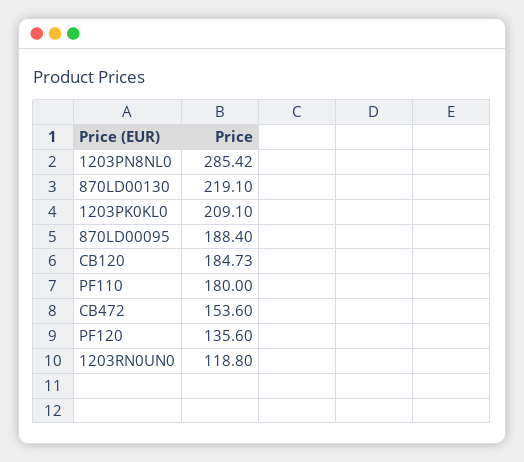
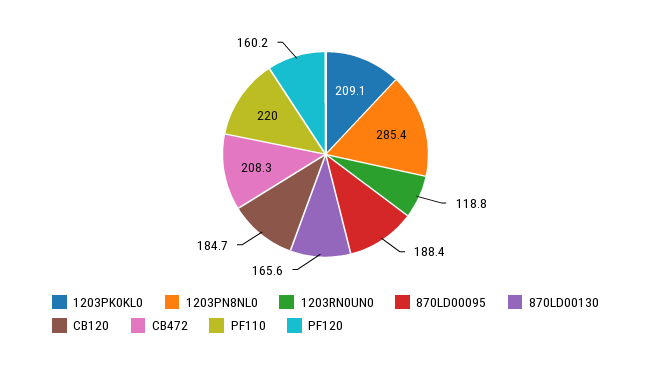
  {
    "1203PN8NL0": 285.42,
-   "870LD00130": 219.1,
+   "870LD00130": 165.6,
    "1203PK0KL0": 209.1,
    "870LD00095": 188.4,
    "CB120": 184.73,
-   "PF110": 180,
+   "PF110": 220,
-   "CB472": 153.6,
+   "CB472": 208.3,
-   "PF120": 135.6,
+   "PF120": 160.2,
    "1203RN0UN0": 118.8
  }

